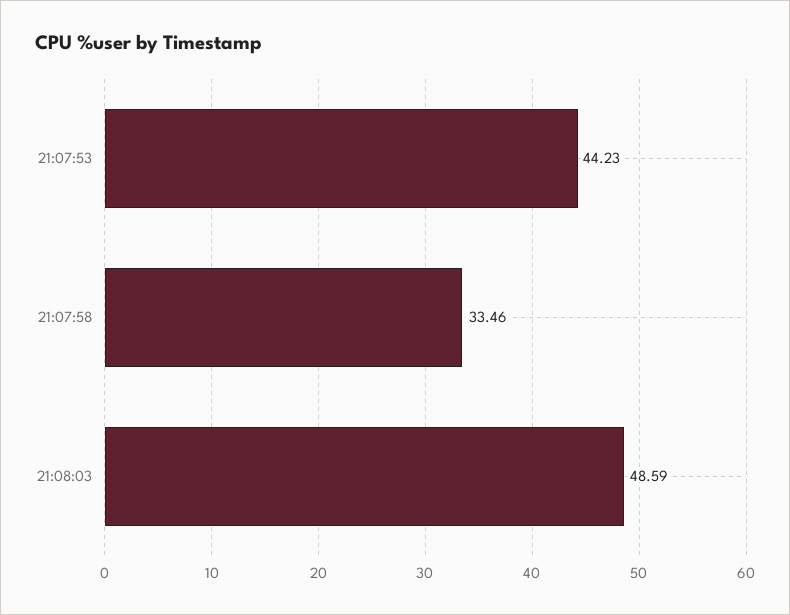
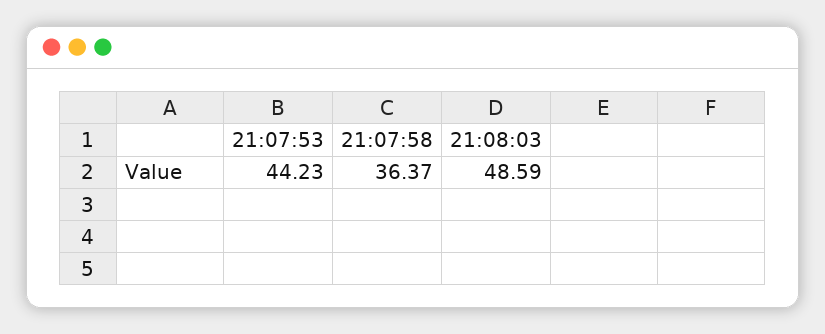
  {
    "21:07:53": 44.23,
-   "21:07:58": 33.46,
+   "21:07:58": 36.37,
    "21:08:03": 48.59
  }

